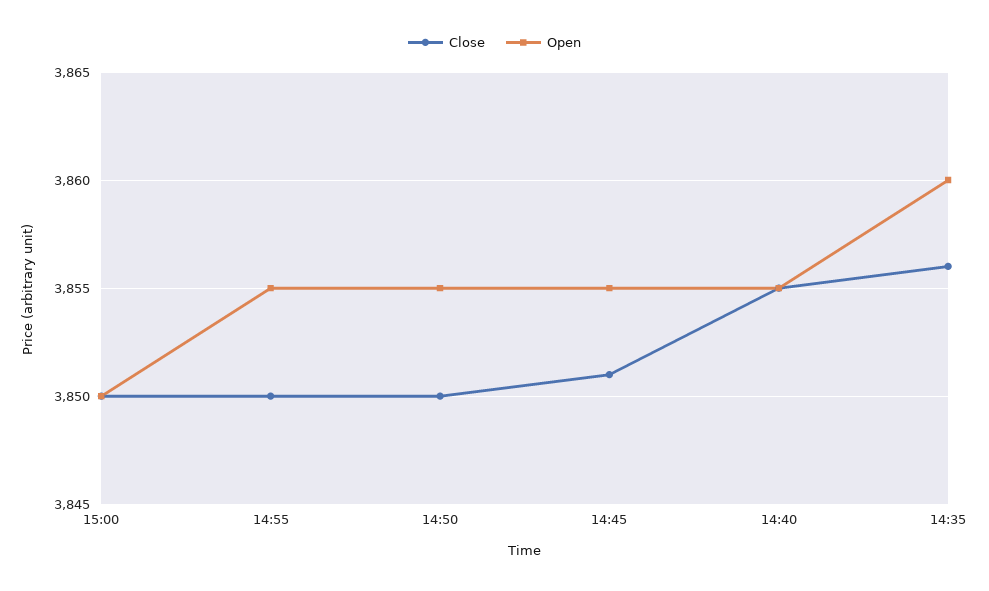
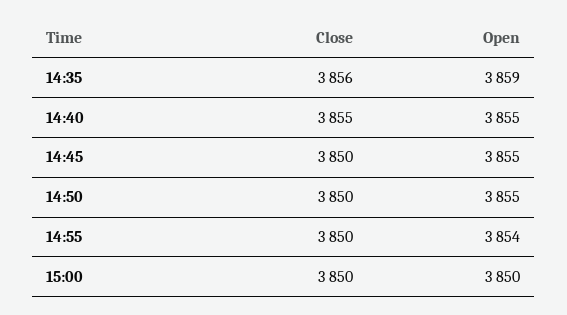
  {
    "Close": {
      "15:00": 3850,
      "14:55": 3850,
      "14:50": 3850,
-     "14:45": 3851,
+     "14:45": 3850,
      "14:40": 3855,
      "14:35": 3856
    },
    "Open": {
      "15:00": 3850,
-     "14:55": 3855,
+     "14:55": 3854,
      "14:50": 3855,
      "14:45": 3855,
      "14:40": 3855,
-     "14:35": 3860
+     "14:35": 3859
    }
  }

